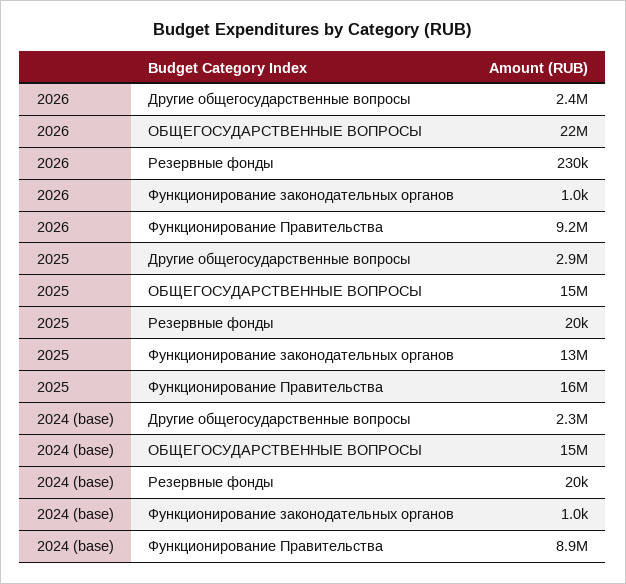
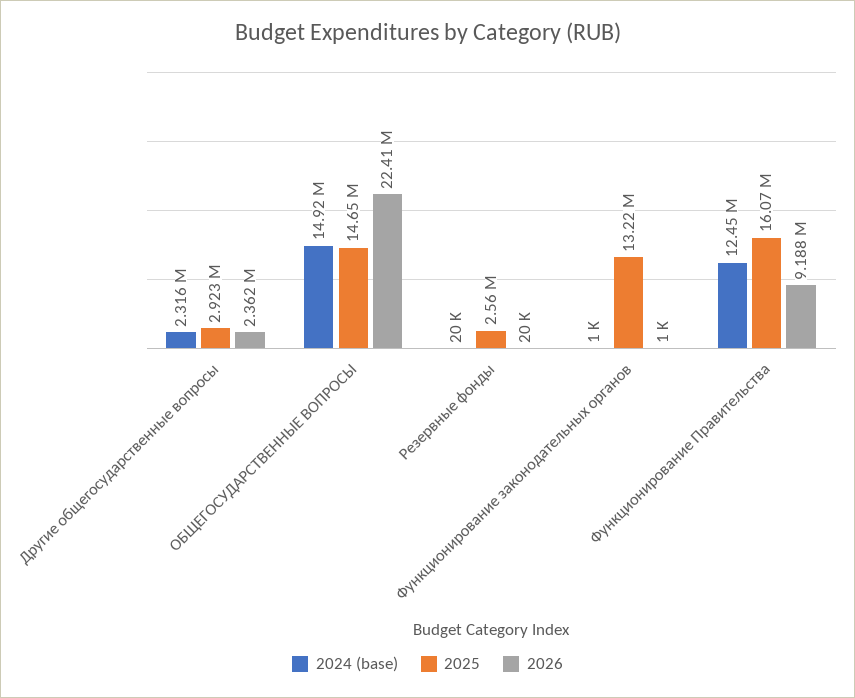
  {
    "2026": {
      "Другие общегосударственные вопросы": 2362000,
      "ОБЩЕГОСУДАРСТВЕННЫЕ ВОПРОСЫ": 22410000,
-     "Резервные фонды": 230000,
+     "Резервные фонды": 20000,
      "Функционирование законодательных органов": 1000,
      "Функционирование Правительства": 9188000
    },
    "2025": {
      "Другие общегосударственные вопросы": 2923000,
      "ОБЩЕГОСУДАРСТВЕННЫЕ ВОПРОСЫ": 14650000,
-     "Резервные фонды": 20000,
+     "Резервные фонды": 2560000,
      "Функционирование законодательных органов": 13220000,
      "Функционирование Правительства": 16070000
    },
    "2024 (base)": {
      "Другие общегосударственные вопросы": 2316000,
      "ОБЩЕГОСУДАРСТВЕННЫЕ ВОПРОСЫ": 14920000,
      "Резервные фонды": 20000,
      "Функционирование законодательных органов": 1000,
-     "Функционирование Правительства": 8900000
+     "Функционирование Правительства": 12450000
    }
  }

